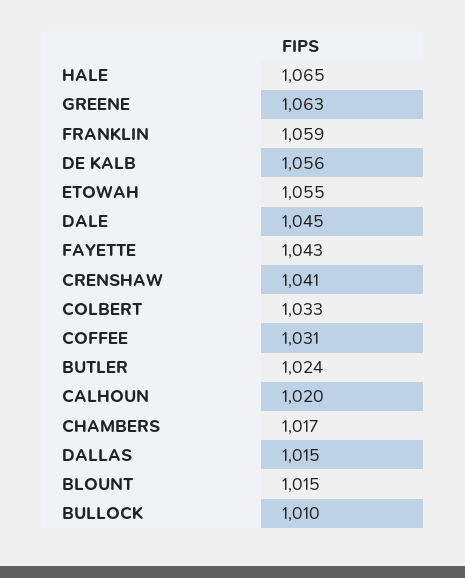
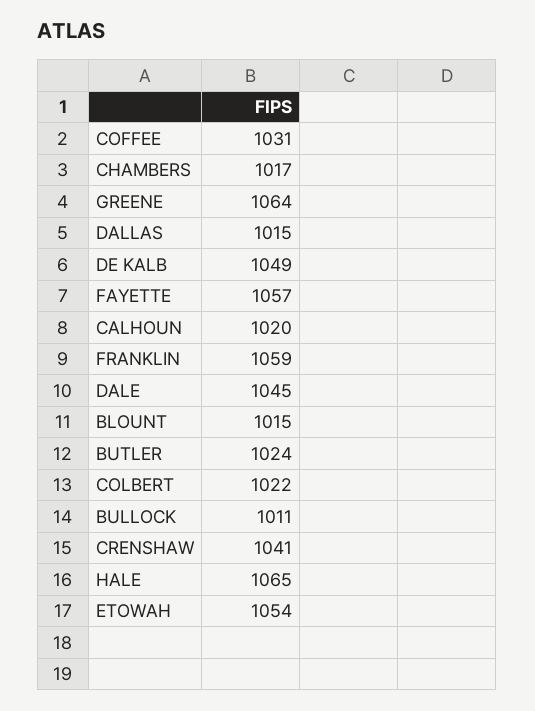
  {
    "HALE": 1065,
-   "GREENE": 1063,
+   "GREENE": 1064,
    "FRANKLIN": 1059,
-   "DE KALB": 1056,
+   "DE KALB": 1049,
-   "ETOWAH": 1055,
+   "ETOWAH": 1054,
    "DALE": 1045,
-   "FAYETTE": 1043,
+   "FAYETTE": 1057,
    "CRENSHAW": 1041,
-   "COLBERT": 1033,
+   "COLBERT": 1022,
    "COFFEE": 1031,
    "BUTLER": 1024,
    "CALHOUN": 1020,
    "CHAMBERS": 1017,
    "DALLAS": 1015,
    "BLOUNT": 1015,
-   "BULLOCK": 1010
+   "BULLOCK": 1011
  }

